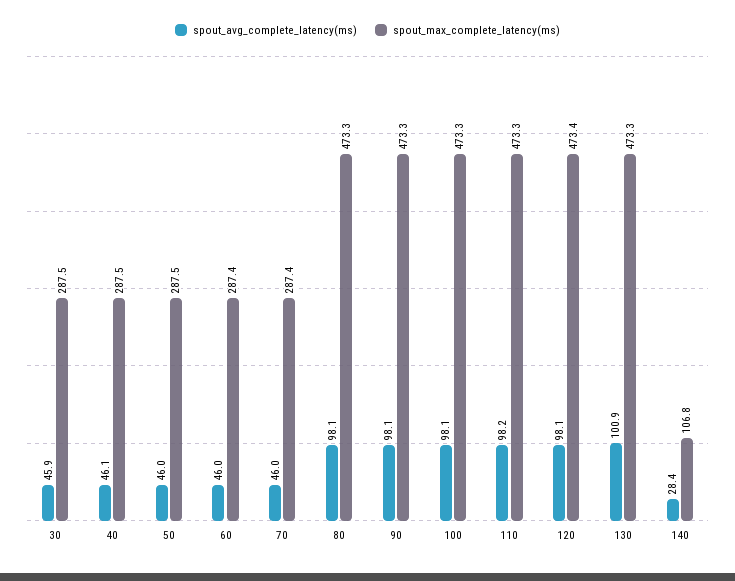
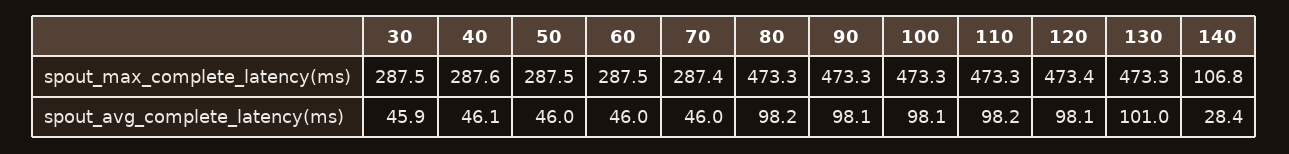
  {
    "spout_avg_complete_latency(ms)": {
      "30": 45.9,
      "40": 46.1,
      "50": 46,
      "60": 46,
      "70": 46,
-     "80": 98.1,
+     "80": 98.2,
      "90": 98.1,
      "100": 98.1,
      "110": 98.2,
      "120": 98.1,
-     "130": 100.9,
+     "130": 101,
      "140": 28.4
    },
    "spout_max_complete_latency(ms)": {
      "30": 287.5,
-     "40": 287.5,
+     "40": 287.6,
      "50": 287.5,
-     "60": 287.4,
+     "60": 287.5,
      "70": 287.4,
      "80": 473.3,
      "90": 473.3,
      "100": 473.3,
      "110": 473.3,
      "120": 473.4,
      "130": 473.3,
      "140": 106.8
    }
  }

